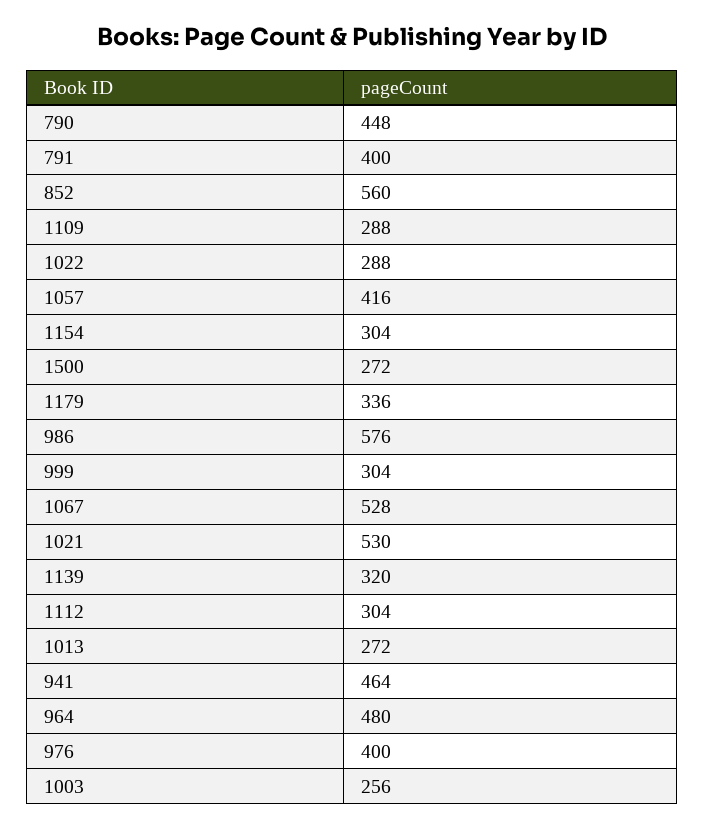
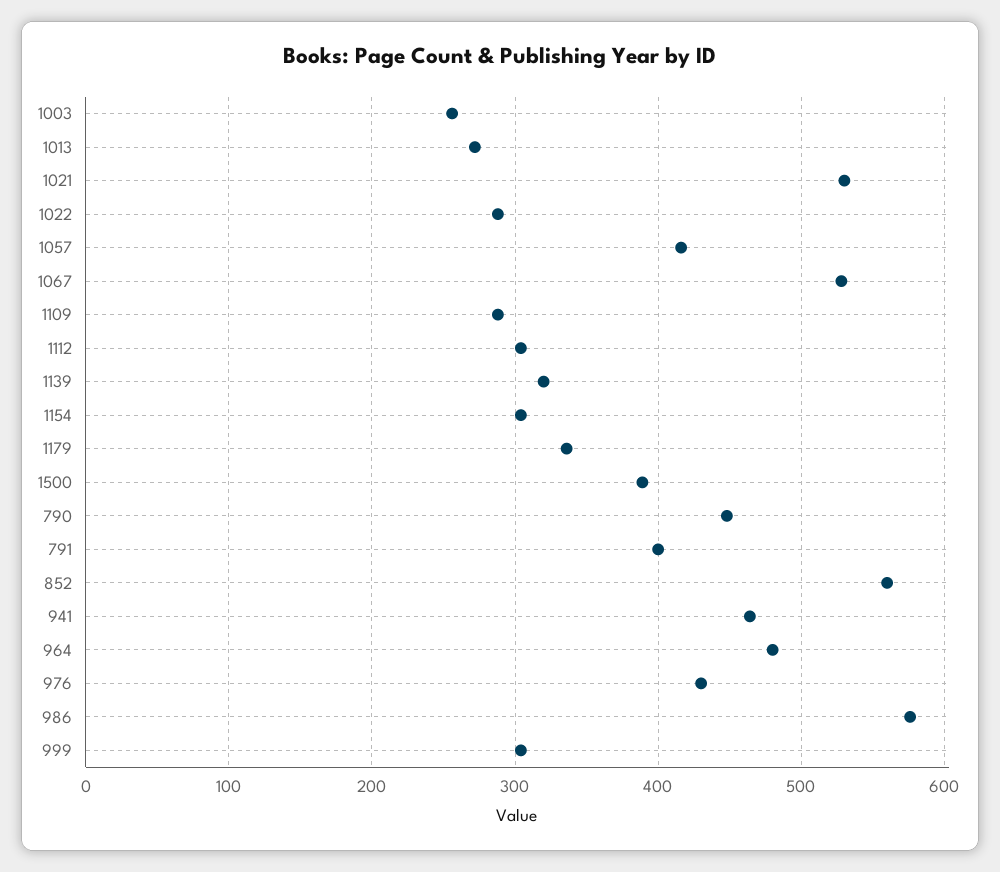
  {
    "790": 448,
    "791": 400,
    "852": 560,
    "1109": 288,
    "1022": 288,
    "1057": 416,
    "1154": 304,
-   "1500": 272,
+   "1500": 390,
    "1179": 336,
    "986": 576,
    "999": 304,
    "1067": 528,
    "1021": 530,
    "1139": 320,
    "1112": 304,
    "1013": 272,
    "941": 464,
    "964": 480,
-   "976": 400,
+   "976": 430,
    "1003": 256
  }

